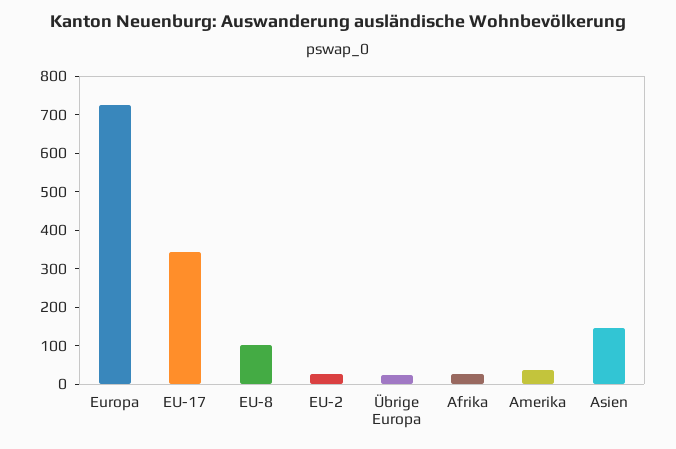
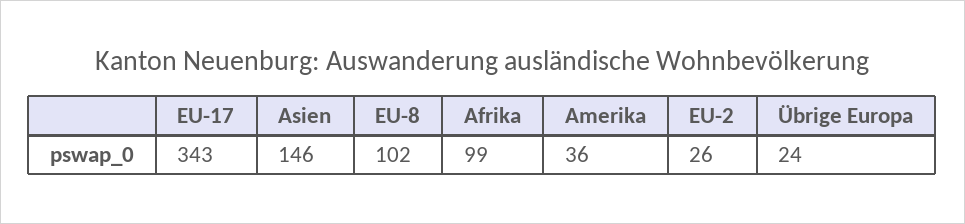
  {
-   "Europa": 725,
    "EU-17": 343,
    "EU-8": 102,
    "EU-2": 26,
    "Übrige Europa": 24,
-   "Afrika": 25,
+   "Afrika": 99,
    "Amerika": 36,
    "Asien": 146
  }

